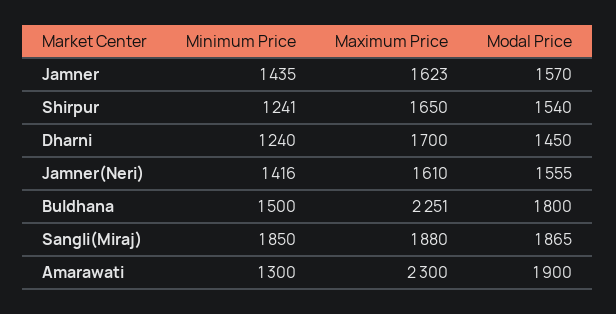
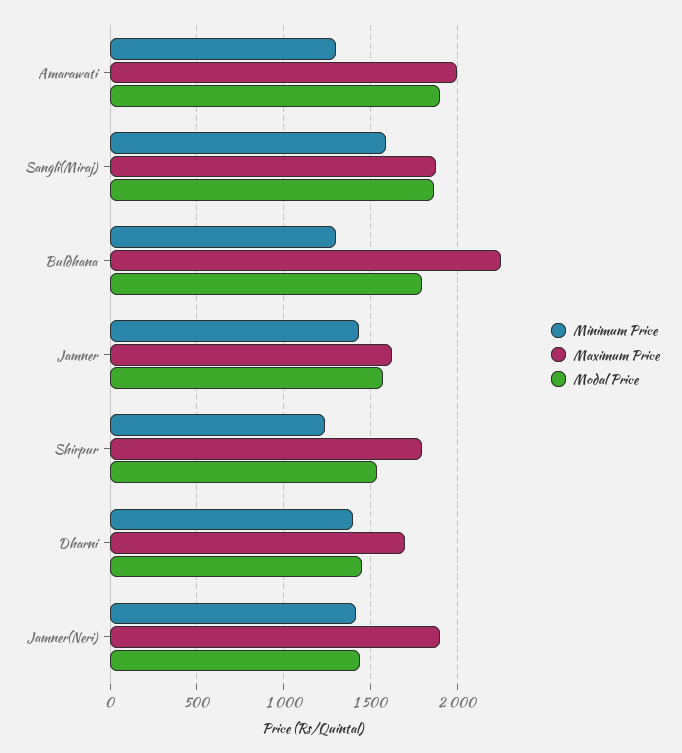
  {
    "Minimum Price": {
      "Jamner": 1435,
      "Shirpur": 1241,
-     "Dharni": 1240,
+     "Dharni": 1400,
      "Jamner(Neri)": 1416,
-     "Buldhana": 1500,
+     "Buldhana": 1300,
-     "Sangli(Miraj)": 1850,
+     "Sangli(Miraj)": 1600,
      "Amarawati": 1300
    },
    "Maximum Price": {
      "Jamner": 1623,
-     "Shirpur": 1650,
+     "Shirpur": 1800,
      "Dharni": 1700,
-     "Jamner(Neri)": 1610,
+     "Jamner(Neri)": 1900,
      "Buldhana": 2251,
      "Sangli(Miraj)": 1880,
-     "Amarawati": 2300
+     "Amarawati": 2000
    },
    "Modal Price": {
      "Jamner": 1570,
      "Shirpur": 1540,
      "Dharni": 1450,
-     "Jamner(Neri)": 1555,
+     "Jamner(Neri)": 1450,
      "Buldhana": 1800,
      "Sangli(Miraj)": 1865,
      "Amarawati": 1900
    }
  }

